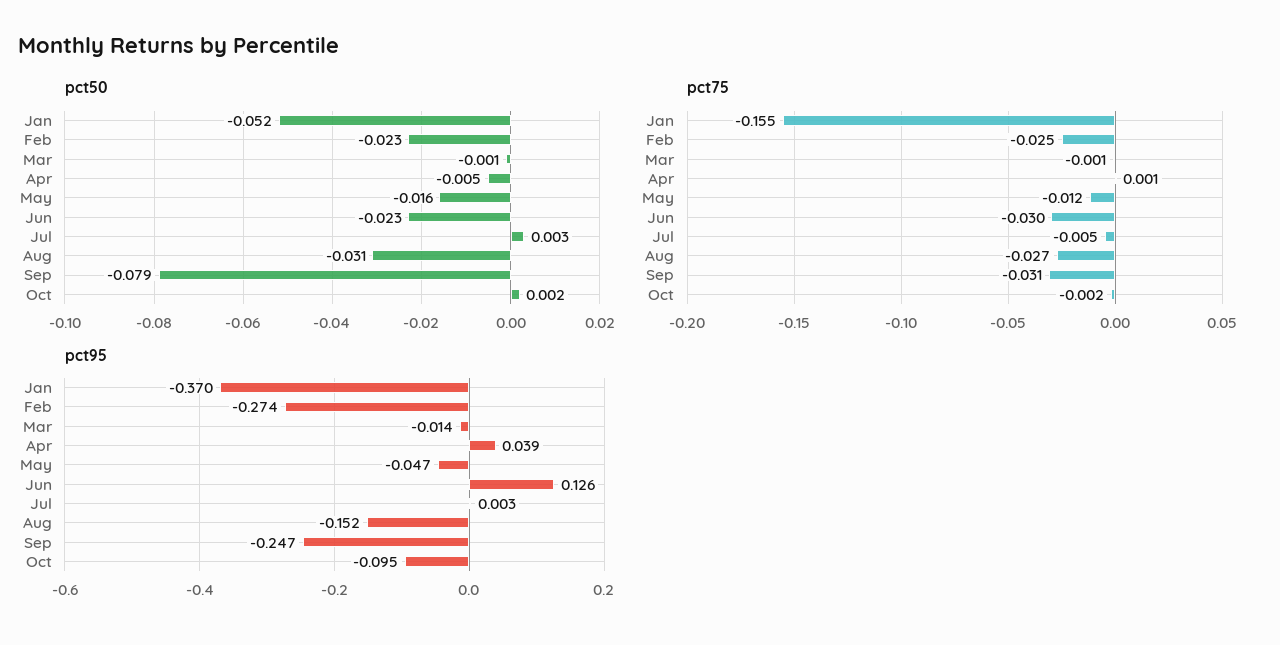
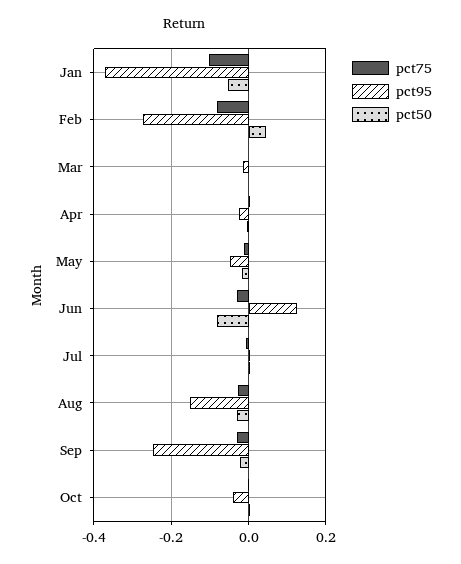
  {
    "pct50": {
      "Jan": -0.052,
-     "Feb": -0.023,
+     "Feb": 0.04,
      "Mar": -0.001,
      "Apr": -0.005,
      "May": -0.016,
-     "Jun": -0.023,
+     "Jun": -0.08,
      "Jul": 0.003,
      "Aug": -0.031,
-     "Sep": -0.079,
+     "Sep": -0.02,
      "Oct": 0.002
    },
    "pct75": {
-     "Jan": -0.155,
+     "Jan": -0.1,
-     "Feb": -0.025,
+     "Feb": -0.08,
      "Mar": -0.001,
      "Apr": 0.001,
      "May": -0.012,
      "Jun": -0.03,
      "Jul": -0.005,
      "Aug": -0.027,
      "Sep": -0.031,
      "Oct": -0.002
    },
    "pct95": {
      "Jan": -0.37,
      "Feb": -0.274,
      "Mar": -0.014,
-     "Apr": 0.039,
+     "Apr": -0.02,
      "May": -0.047,
      "Jun": 0.126,
      "Jul": 0.003,
      "Aug": -0.152,
      "Sep": -0.247,
-     "Oct": -0.095
+     "Oct": -0.04
    }
  }

